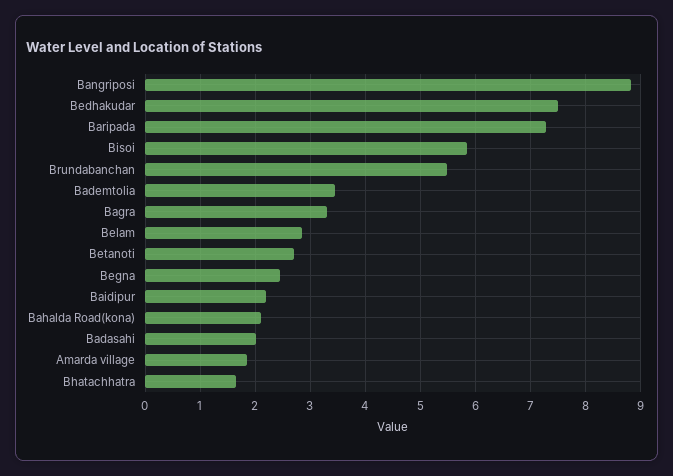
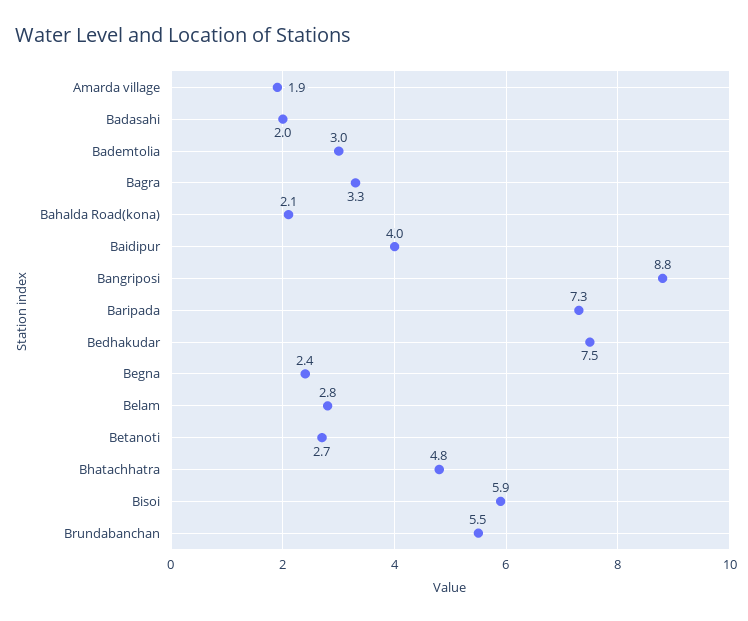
  {
    "Bangriposi": 8.8,
    "Bedhakudar": 7.5,
    "Baripada": 7.3,
    "Bisoi": 5.9,
    "Brundabanchan": 5.5,
-   "Bademtolia": 3.4,
+   "Bademtolia": 3,
    "Bagra": 3.3,
    "Belam": 2.8,
    "Betanoti": 2.7,
    "Begna": 2.4,
-   "Baidipur": 2.2,
+   "Baidipur": 4,
    "Bahalda Road(kona)": 2.1,
    "Badasahi": 2,
    "Amarda village": 1.9,
-   "Bhatachhatra": 1.6
+   "Bhatachhatra": 4.8
  }

